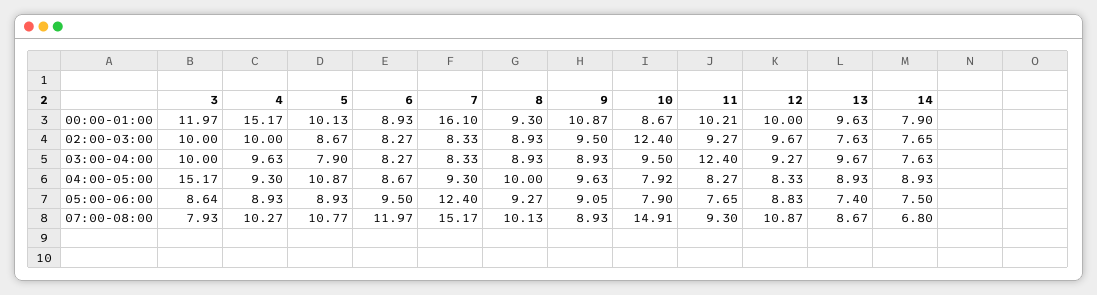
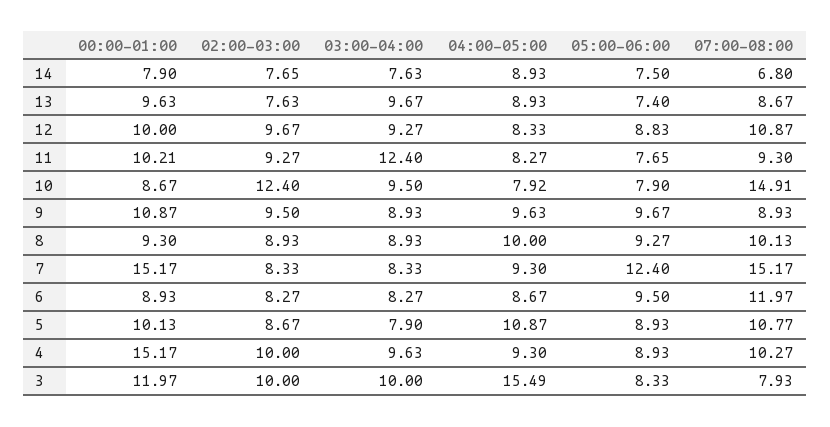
  {
    "3": {
      "00:00-01:00": 11.97,
      "02:00-03:00": 10,
      "03:00-04:00": 10,
-     "04:00-05:00": 15.17,
+     "04:00-05:00": 15.49,
-     "05:00-06:00": 8.64,
+     "05:00-06:00": 8.33,
      "07:00-08:00": 7.93
    },
    "4": {
      "00:00-01:00": 15.17,
      "02:00-03:00": 10,
      "03:00-04:00": 9.63,
      "04:00-05:00": 9.3,
      "05:00-06:00": 8.93,
      "07:00-08:00": 10.27
    },
    "5": {
      "00:00-01:00": 10.13,
      "02:00-03:00": 8.67,
      "03:00-04:00": 7.9,
      "04:00-05:00": 10.87,
      "05:00-06:00": 8.93,
      "07:00-08:00": 10.77
    },
    "6": {
      "00:00-01:00": 8.93,
      "02:00-03:00": 8.27,
      "03:00-04:00": 8.27,
      "04:00-05:00": 8.67,
      "05:00-06:00": 9.5,
      "07:00-08:00": 11.97
    },
    "7": {
-     "00:00-01:00": 16.1,
+     "00:00-01:00": 15.17,
      "02:00-03:00": 8.33,
      "03:00-04:00": 8.33,
      "04:00-05:00": 9.3,
      "05:00-06:00": 12.4,
      "07:00-08:00": 15.17
    },
    "8": {
      "00:00-01:00": 9.3,
      "02:00-03:00": 8.93,
      "03:00-04:00": 8.93,
      "04:00-05:00": 10,
      "05:00-06:00": 9.27,
      "07:00-08:00": 10.13
    },
    "9": {
      "00:00-01:00": 10.87,
      "02:00-03:00": 9.5,
      "03:00-04:00": 8.93,
      "04:00-05:00": 9.63,
-     "05:00-06:00": 9.05,
+     "05:00-06:00": 9.67,
      "07:00-08:00": 8.93
    },
    "10": {
      "00:00-01:00": 8.67,
      "02:00-03:00": 12.4,
      "03:00-04:00": 9.5,
      "04:00-05:00": 7.92,
      "05:00-06:00": 7.9,
      "07:00-08:00": 14.91
    },
    "11": {
      "00:00-01:00": 10.21,
      "02:00-03:00": 9.27,
      "03:00-04:00": 12.4,
      "04:00-05:00": 8.27,
      "05:00-06:00": 7.65,
      "07:00-08:00": 9.3
    },
    "12": {
      "00:00-01:00": 10,
      "02:00-03:00": 9.67,
      "03:00-04:00": 9.27,
      "04:00-05:00": 8.33,
      "05:00-06:00": 8.83,
      "07:00-08:00": 10.87
    },
    "13": {
      "00:00-01:00": 9.63,
      "02:00-03:00": 7.63,
      "03:00-04:00": 9.67,
      "04:00-05:00": 8.93,
      "05:00-06:00": 7.4,
      "07:00-08:00": 8.67
    },
    "14": {
      "00:00-01:00": 7.9,
      "02:00-03:00": 7.65,
      "03:00-04:00": 7.63,
      "04:00-05:00": 8.93,
      "05:00-06:00": 7.5,
      "07:00-08:00": 6.8
    }
  }

